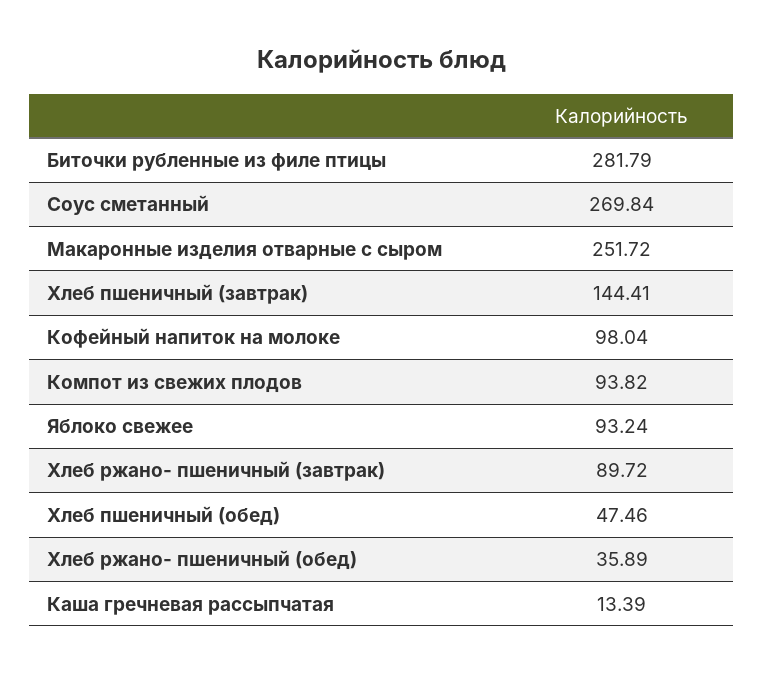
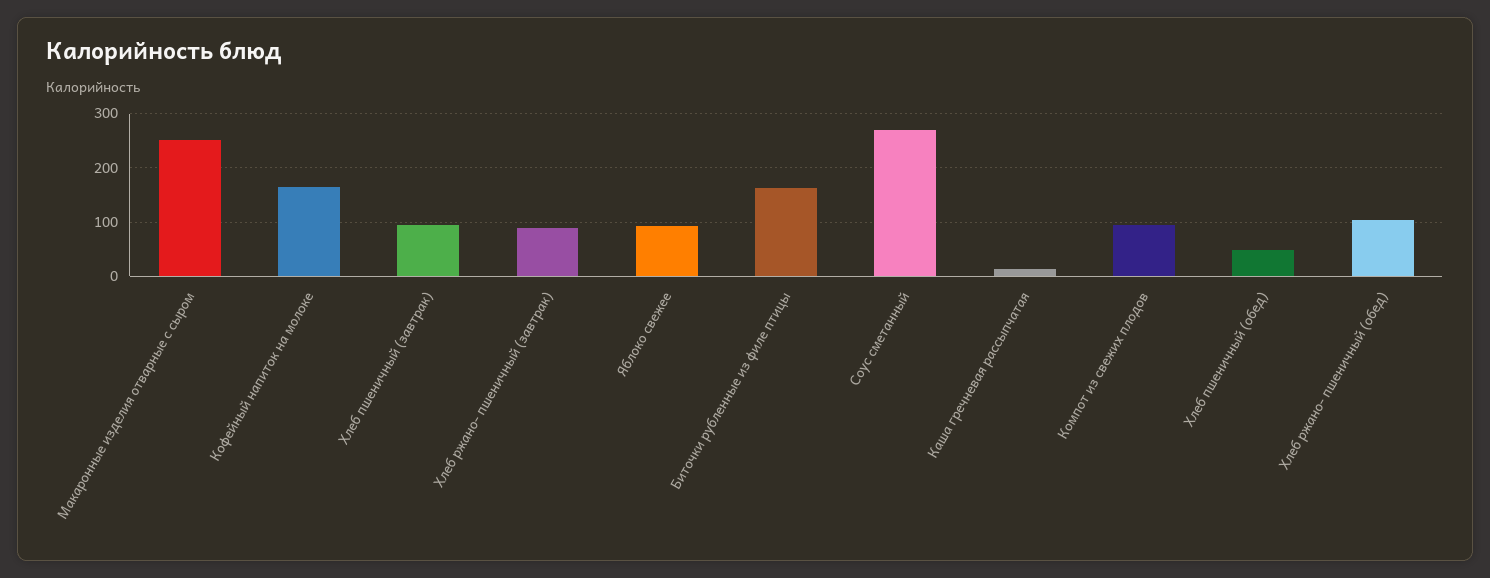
  {
-   "Биточки рубленные из филе птицы": 281.79,
+   "Биточки рубленные из филе птицы": 160,
    "Соус сметанный": 269.84,
    "Макаронные изделия отварные с сыром": 251.72,
-   "Хлеб пшеничный (завтрак)": 144.41,
+   "Хлеб пшеничный (завтрак)": 100,
-   "Кофейный напиток на молоке": 98.04,
+   "Кофейный напиток на молоке": 160,
    "Компот из свежих плодов": 93.82,
    "Яблоко свежее": 93.24,
    "Хлеб ржано- пшеничный (завтрак)": 89.72,
    "Хлеб пшеничный (обед)": 47.46,
-   "Хлеб ржано- пшеничный (обед)": 35.89,
+   "Хлеб ржано- пшеничный (обед)": 100,
    "Каша гречневая рассыпчатая": 13.39
  }

